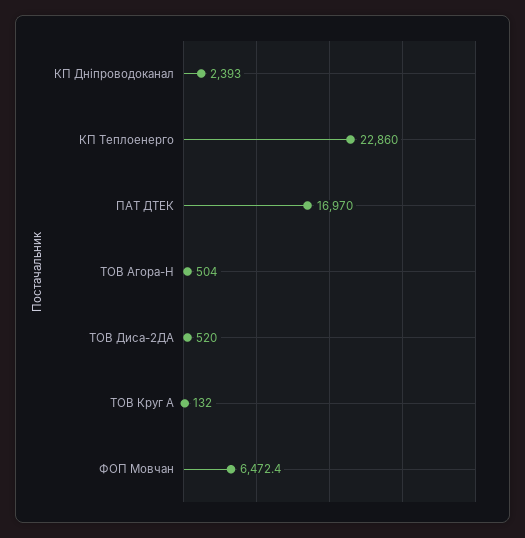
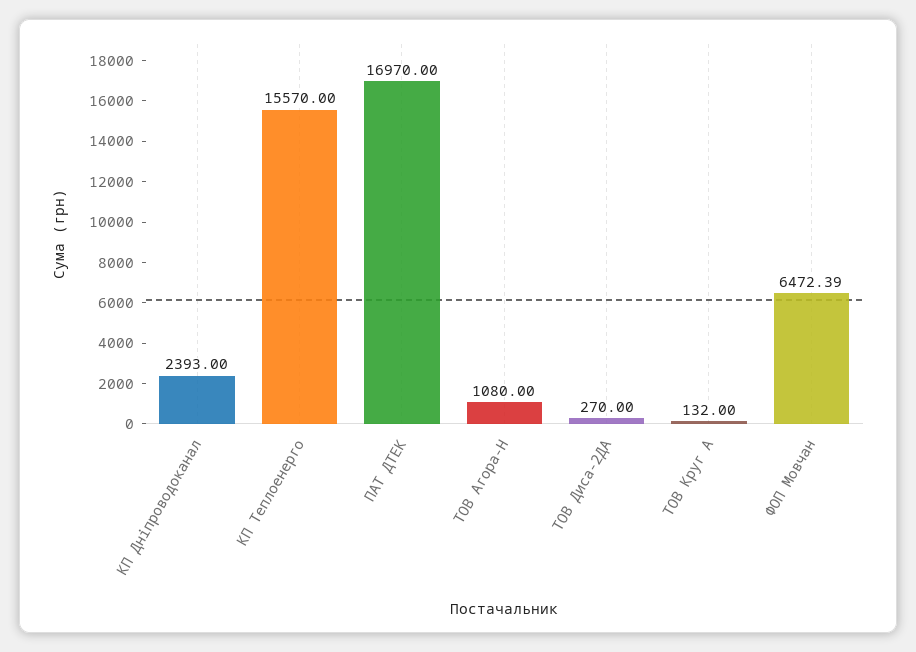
  {
    "КП Дніпроводоканал": 2393,
-   "КП Теплоенерго": 22860,
+   "КП Теплоенерго": 15570,
    "ПАТ ДТЕК": 16970,
-   "ТОВ Агора-Н": 504,
+   "ТОВ Агора-Н": 1080,
-   "ТОВ Диса-2ДА": 520,
+   "ТОВ Диса-2ДА": 270,
    "ТОВ Круг А": 132,
    "ФОП Мовчан": 6472.39
  }

